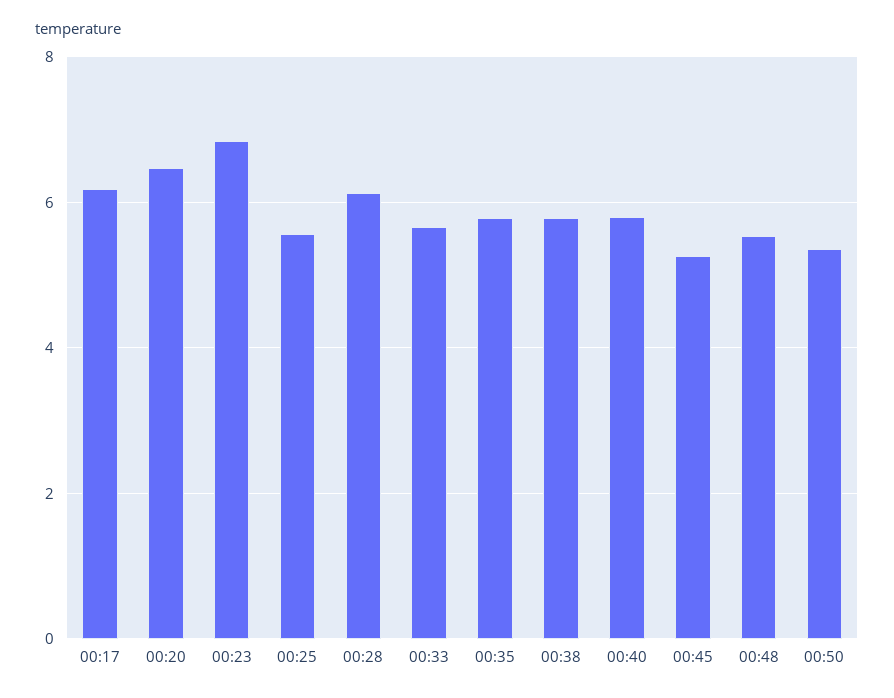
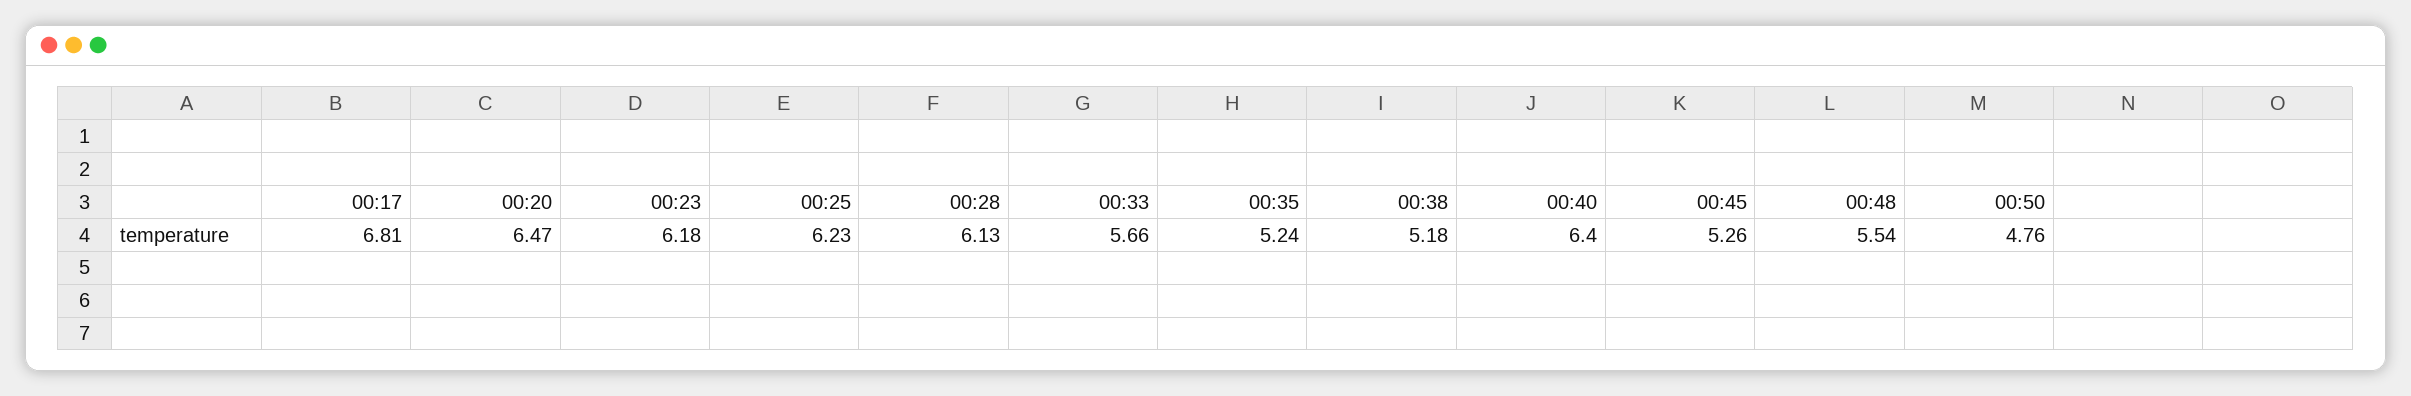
  {
-   "00:17": 6.2,
+   "00:17": 6.81,
    "00:20": 6.47,
-   "00:23": 6.8,
+   "00:23": 6.18,
-   "00:25": 5.6,
+   "00:25": 6.23,
    "00:28": 6.13,
    "00:33": 5.66,
-   "00:35": 5.8,
+   "00:35": 5.24,
-   "00:38": 5.8,
+   "00:38": 5.18,
-   "00:40": 5.8,
+   "00:40": 6.4,
    "00:45": 5.26,
    "00:48": 5.54,
-   "00:50": 5.4
+   "00:50": 4.76
  }

